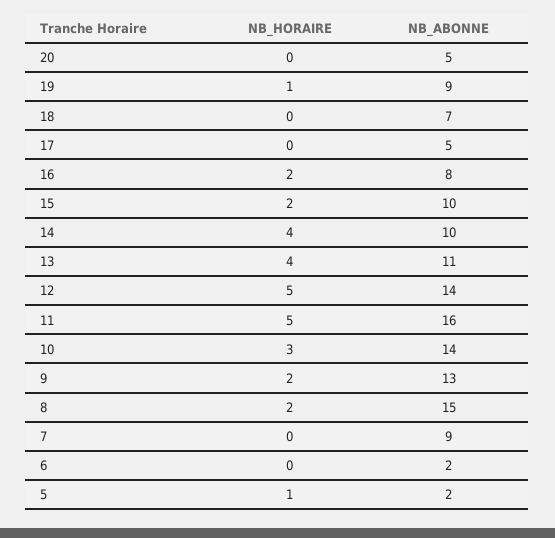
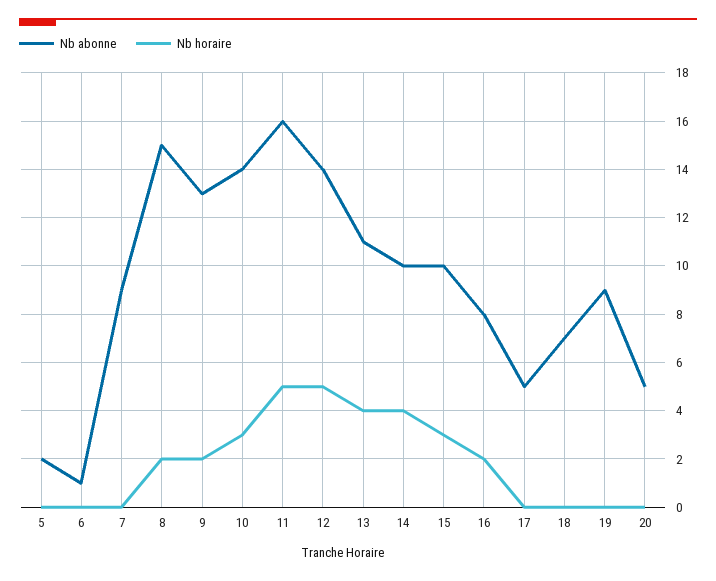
  {
    "NB_HORAIRE": {
      "20": 0,
-     "19": 1,
+     "19": 0,
      "18": 0,
      "17": 0,
      "16": 2,
-     "15": 2,
+     "15": 3,
      "14": 4,
      "13": 4,
      "12": 5,
      "11": 5,
      "10": 3,
      "9": 2,
      "8": 2,
      "7": 0,
      "6": 0,
-     "5": 1
+     "5": 0
    },
    "NB_ABONNE": {
      "20": 5,
      "19": 9,
      "18": 7,
      "17": 5,
      "16": 8,
      "15": 10,
      "14": 10,
      "13": 11,
      "12": 14,
      "11": 16,
      "10": 14,
      "9": 13,
      "8": 15,
      "7": 9,
-     "6": 2,
+     "6": 1,
      "5": 2
    }
  }

